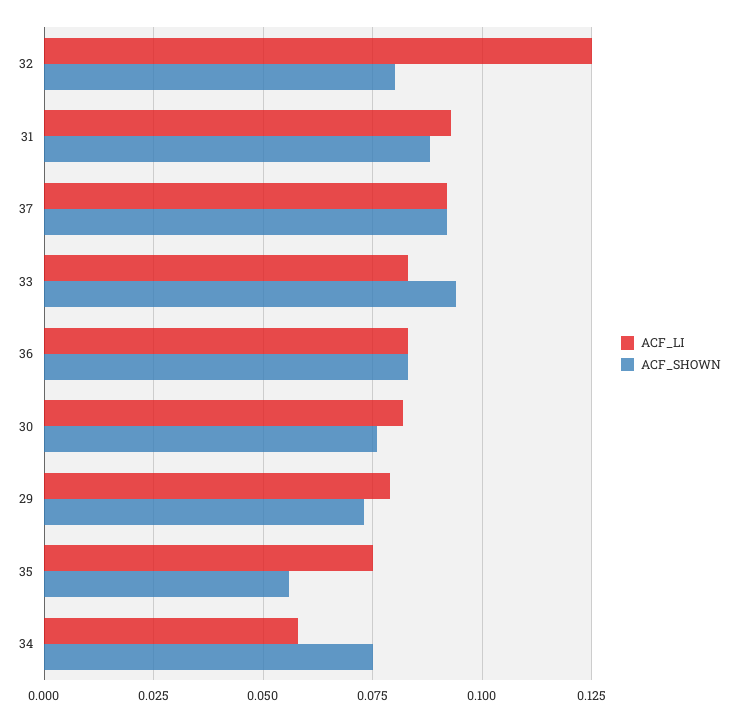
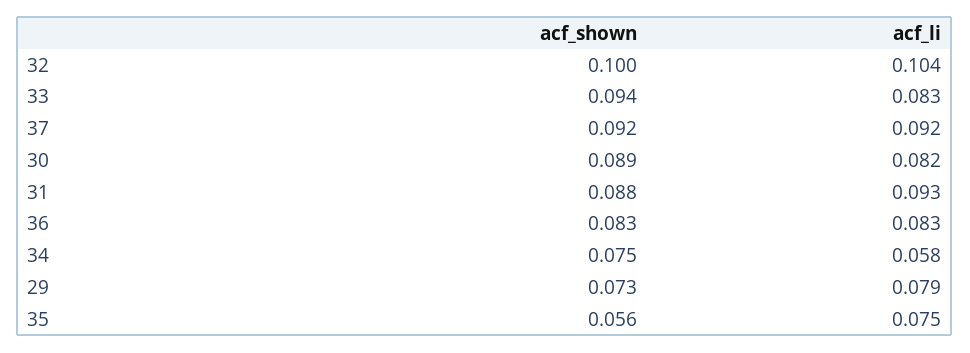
  {
    "ACF_LI": {
-     "32": 0.125,
+     "32": 0.104,
      "31": 0.093,
      "37": 0.092,
      "33": 0.083,
      "36": 0.083,
      "30": 0.082,
      "29": 0.079,
      "35": 0.075,
      "34": 0.058
    },
    "ACF_SHOWN": {
-     "32": 0.08,
+     "32": 0.1,
      "31": 0.088,
      "37": 0.092,
      "33": 0.094,
      "36": 0.083,
-     "30": 0.075,
+     "30": 0.089,
      "29": 0.073,
      "35": 0.056,
      "34": 0.075
    }
  }

